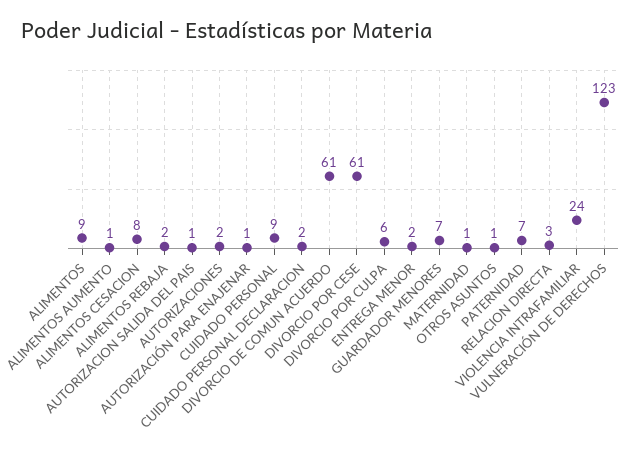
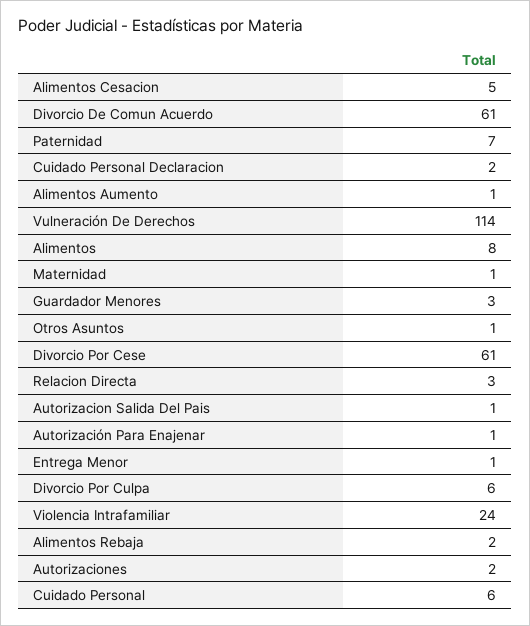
  {
-   "ALIMENTOS": 9,
+   "ALIMENTOS": 8,
    "ALIMENTOS AUMENTO": 1,
-   "ALIMENTOS CESACION": 8,
+   "ALIMENTOS CESACION": 5,
    "ALIMENTOS REBAJA": 2,
    "AUTORIZACION SALIDA DEL PAIS": 1,
    "AUTORIZACIONES": 2,
    "AUTORIZACIÓN PARA ENAJENAR": 1,
-   "CUIDADO PERSONAL": 9,
+   "CUIDADO PERSONAL": 6,
    "CUIDADO PERSONAL DECLARACION": 2,
    "DIVORCIO DE COMUN ACUERDO": 61,
    "DIVORCIO POR CESE": 61,
    "DIVORCIO POR CULPA": 6,
-   "ENTREGA MENOR": 2,
+   "ENTREGA MENOR": 1,
-   "GUARDADOR MENORES": 7,
+   "GUARDADOR MENORES": 3,
    "MATERNIDAD": 1,
    "OTROS ASUNTOS": 1,
    "PATERNIDAD": 7,
    "RELACION DIRECTA": 3,
    "VIOLENCIA INTRAFAMILIAR": 24,
-   "VULNERACIÓN DE DERECHOS": 123
+   "VULNERACIÓN DE DERECHOS": 114
  }

